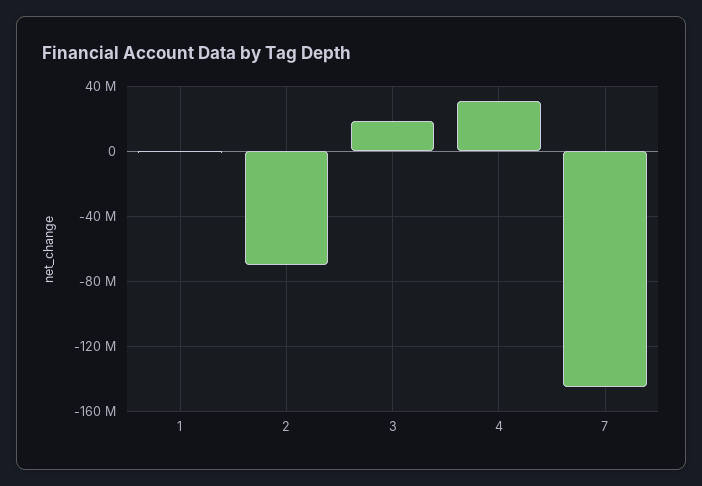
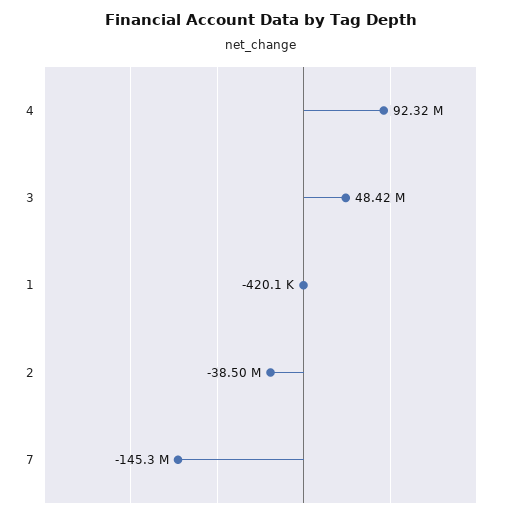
  {
    "1": -420100,
-   "2": -70000000,
+   "2": -38500000,
-   "3": 20000000,
+   "3": 48420000,
-   "4": 30000000,
+   "4": 92320000,
    "7": -145300000
  }

